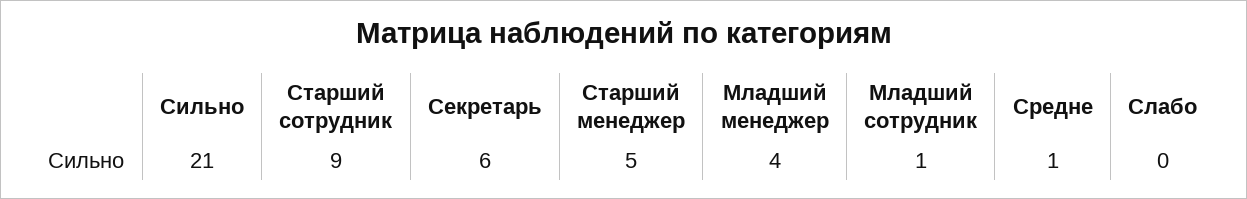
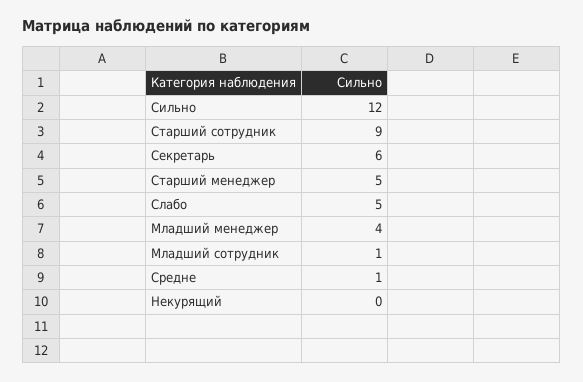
  {
-   "Сильно": 21,
+   "Сильно": 12,
    "Старший сотрудник": 9,
    "Секретарь": 6,
    "Старший менеджер": 5,
    "Младший менеджер": 4,
    "Младший сотрудник": 1,
    "Средне": 1,
-   "Слабо": 0
+   "Слабо": 5,
+   "Некурящий": 0
  }

